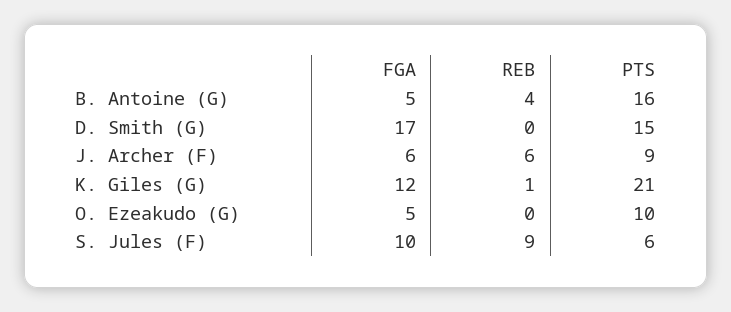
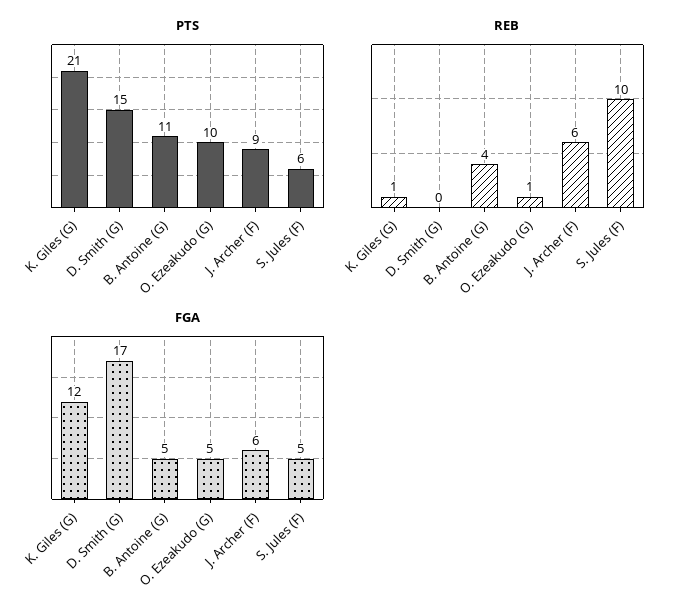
  {
    "FGA": {
      "B. Antoine (G)": 5,
      "D. Smith (G)": 17,
      "J. Archer (F)": 6,
      "K. Giles (G)": 12,
      "O. Ezeakudo (G)": 5,
-     "S. Jules (F)": 10
+     "S. Jules (F)": 5
    },
    "REB": {
      "B. Antoine (G)": 4,
      "D. Smith (G)": 0,
      "J. Archer (F)": 6,
      "K. Giles (G)": 1,
-     "O. Ezeakudo (G)": 0,
+     "O. Ezeakudo (G)": 1,
-     "S. Jules (F)": 9
+     "S. Jules (F)": 10
    },
    "PTS": {
-     "B. Antoine (G)": 16,
+     "B. Antoine (G)": 11,
      "D. Smith (G)": 15,
      "J. Archer (F)": 9,
      "K. Giles (G)": 21,
      "O. Ezeakudo (G)": 10,
      "S. Jules (F)": 6
    }
  }

